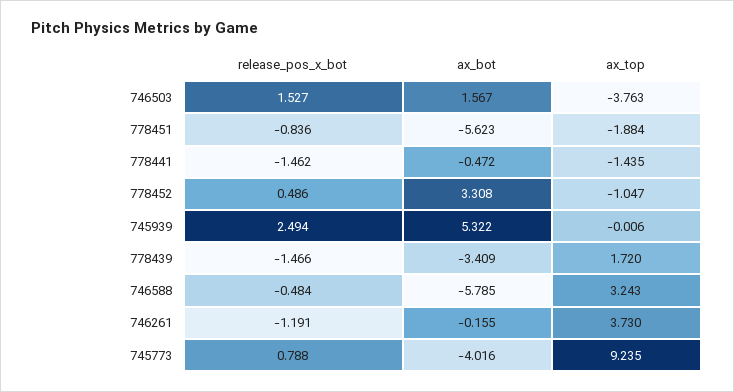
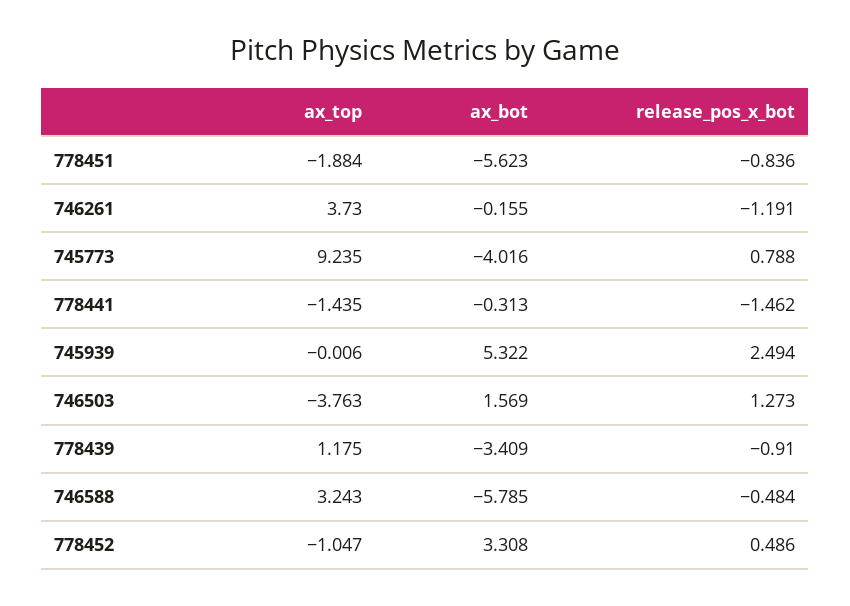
  {
    "release_pos_x_bot": {
-     "746503": 1.527,
+     "746503": 1.273,
      "778451": -0.836,
      "778441": -1.462,
      "778452": 0.486,
      "745939": 2.494,
-     "778439": -1.466,
+     "778439": -0.91,
      "746588": -0.484,
      "746261": -1.191,
      "745773": 0.788
    },
    "ax_bot": {
-     "746503": 1.567,
+     "746503": 1.569,
      "778451": -5.623,
-     "778441": -0.472,
+     "778441": -0.313,
      "778452": 3.308,
      "745939": 5.322,
      "778439": -3.409,
      "746588": -5.785,
      "746261": -0.155,
      "745773": -4.016
    },
    "ax_top": {
      "746503": -3.763,
      "778451": -1.884,
      "778441": -1.435,
      "778452": -1.047,
      "745939": -0.006,
-     "778439": 1.72,
+     "778439": 1.175,
      "746588": 3.243,
      "746261": 3.73,
      "745773": 9.235
    }
  }

